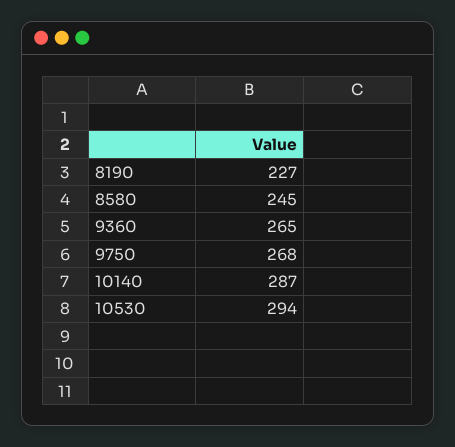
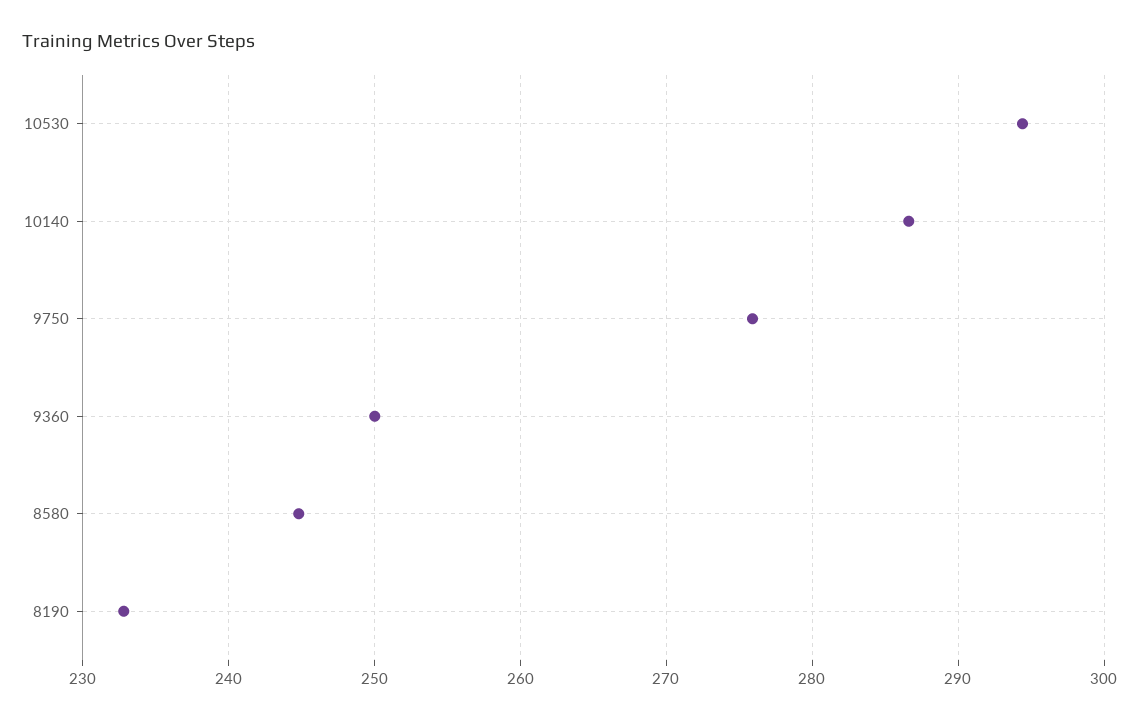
  {
-   "8190": 227,
+   "8190": 233,
    "8580": 245,
-   "9360": 265,
+   "9360": 250,
-   "9750": 268,
+   "9750": 276,
    "10140": 287,
    "10530": 294
  }

